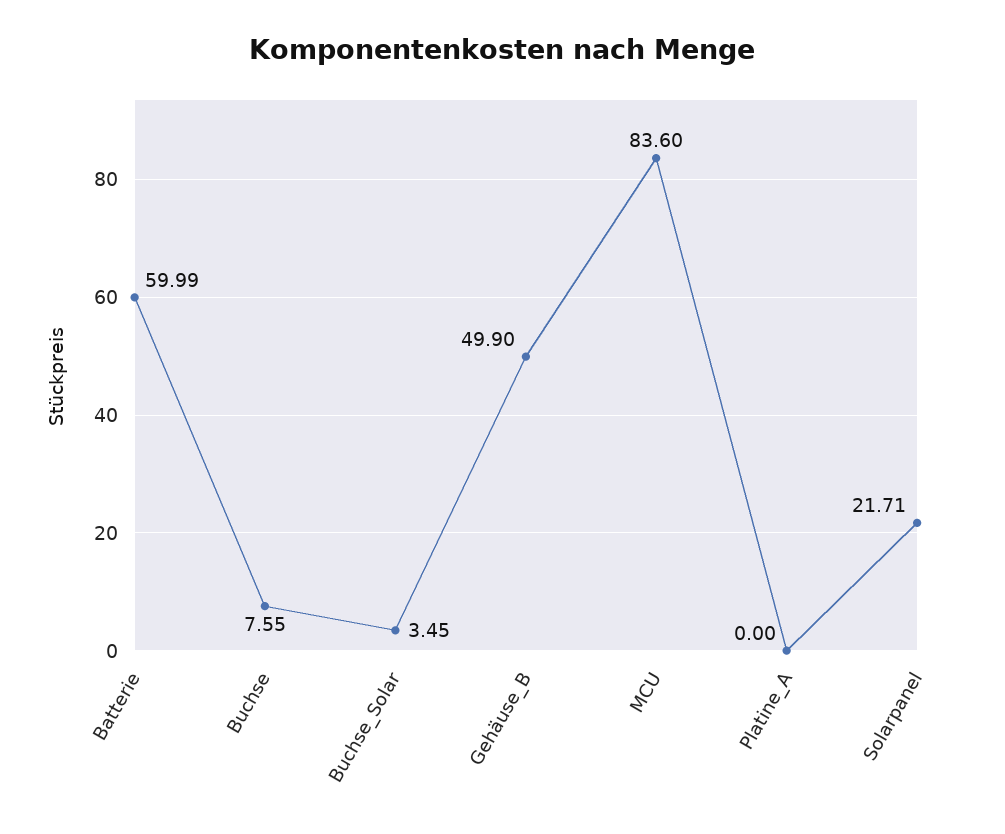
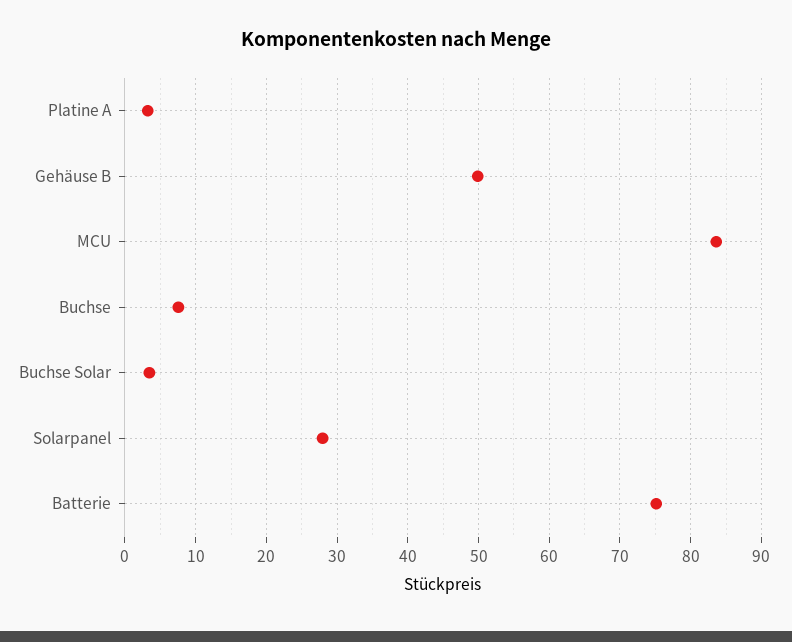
  {
-   "Batterie": 59.99,
+   "Batterie": 75,
    "Buchse": 7.55,
    "Buchse_Solar": 3.45,
    "Gehäuse_B": 49.9,
    "MCU": 83.6,
-   "Platine_A": 0,
+   "Platine_A": 3,
-   "Solarpanel": 21.71
+   "Solarpanel": 28
  }

